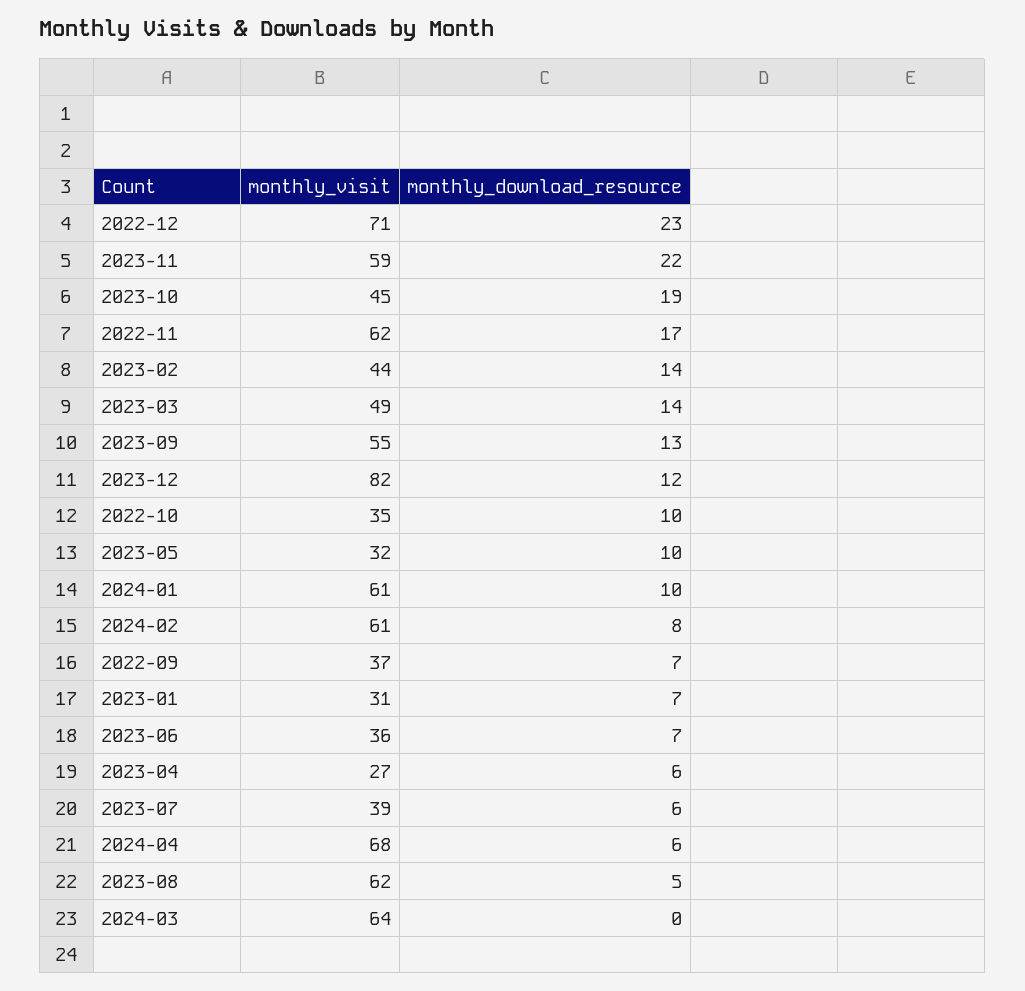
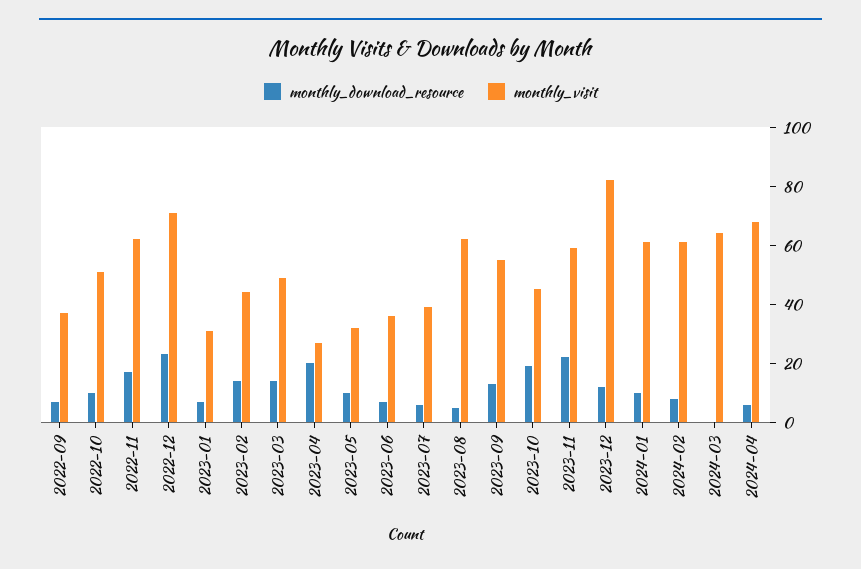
  {
    "monthly_visit": {
      "2022-12": 71,
      "2023-11": 59,
      "2023-10": 45,
      "2022-11": 62,
      "2023-02": 44,
      "2023-03": 49,
      "2023-09": 55,
      "2023-12": 82,
-     "2022-10": 35,
+     "2022-10": 50,
      "2023-05": 32,
      "2024-01": 61,
      "2024-02": 61,
      "2022-09": 37,
      "2023-01": 31,
      "2023-06": 36,
      "2023-04": 27,
      "2023-07": 39,
      "2024-04": 68,
      "2023-08": 62,
      "2024-03": 64
    },
    "monthly_download_resource": {
      "2022-12": 23,
      "2023-11": 22,
      "2023-10": 19,
      "2022-11": 17,
      "2023-02": 14,
      "2023-03": 14,
      "2023-09": 13,
      "2023-12": 12,
      "2022-10": 10,
      "2023-05": 10,
      "2024-01": 10,
      "2024-02": 8,
      "2022-09": 7,
      "2023-01": 7,
      "2023-06": 7,
-     "2023-04": 6,
+     "2023-04": 20,
      "2023-07": 6,
      "2024-04": 6,
      "2023-08": 5,
      "2024-03": 0
    }
  }

